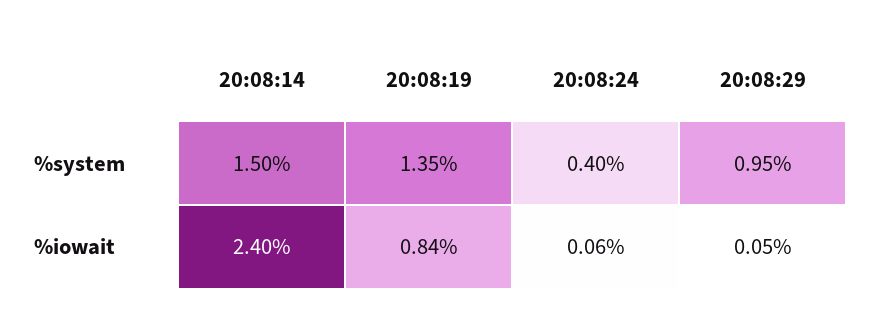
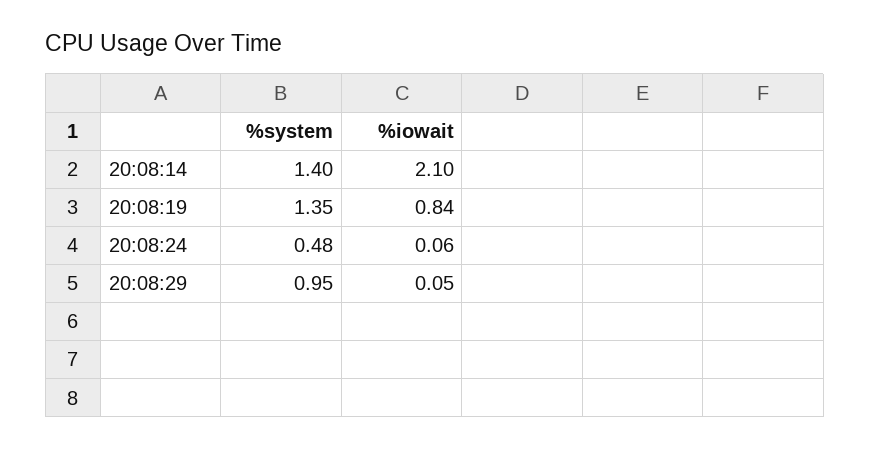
  {
    "20:08:14": {
-     "%system": 1.5,
+     "%system": 1.4,
-     "%iowait": 2.4
+     "%iowait": 2.1
    },
    "20:08:19": {
      "%system": 1.35,
      "%iowait": 0.84
    },
    "20:08:24": {
-     "%system": 0.4,
+     "%system": 0.48,
      "%iowait": 0.06
    },
    "20:08:29": {
      "%system": 0.95,
      "%iowait": 0.05
    }
  }

